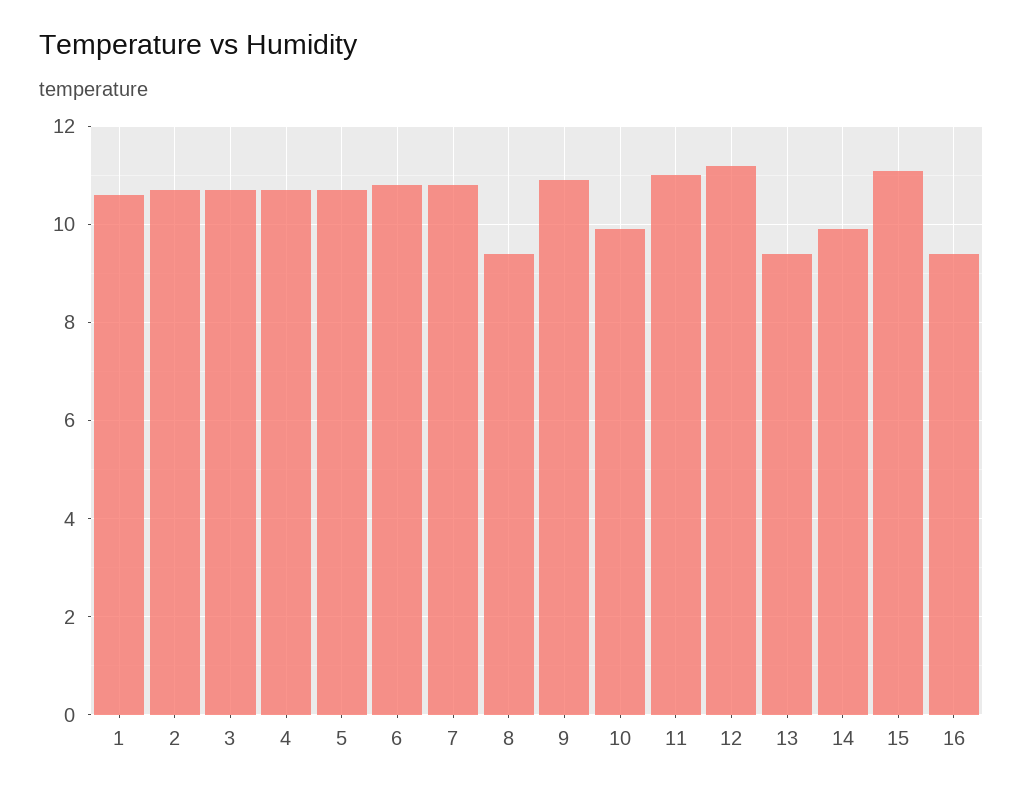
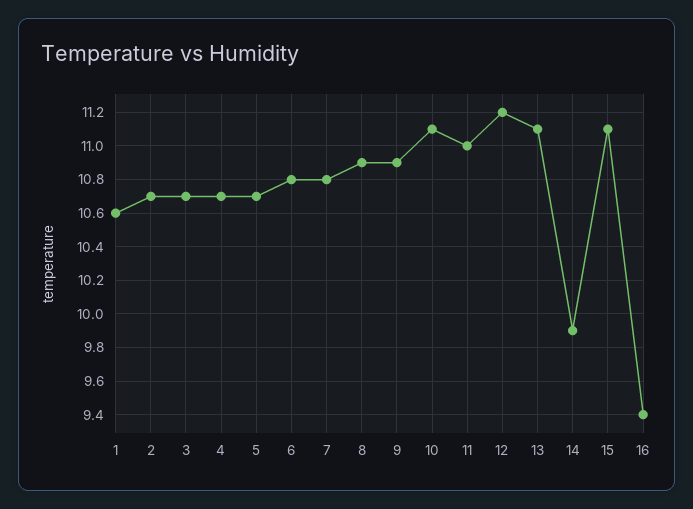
  {
    "1": 10.6,
    "2": 10.7,
    "3": 10.7,
    "4": 10.7,
    "5": 10.7,
    "6": 10.8,
    "7": 10.8,
-   "8": 9.5,
+   "8": 10.9,
    "9": 10.9,
-   "10": 10,
+   "10": 11.1,
    "11": 11,
    "12": 11.2,
-   "13": 9.5,
+   "13": 11.1,
    "14": 9.9,
    "15": 11.1,
    "16": 9.4
  }

